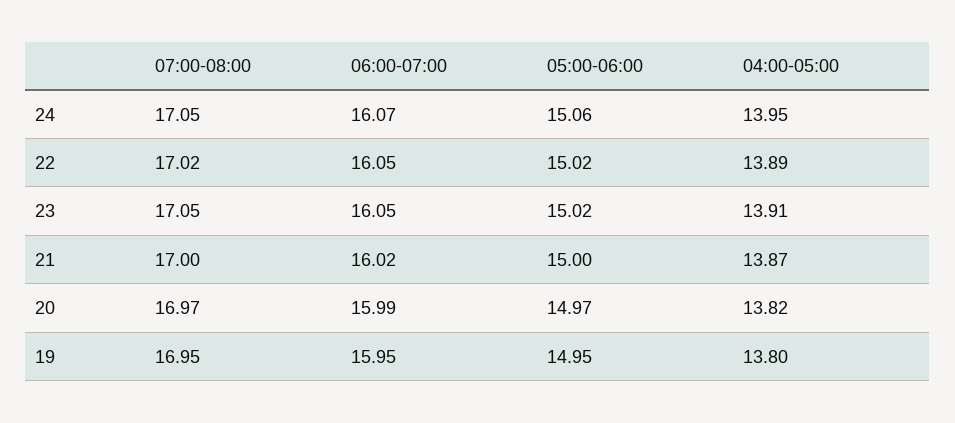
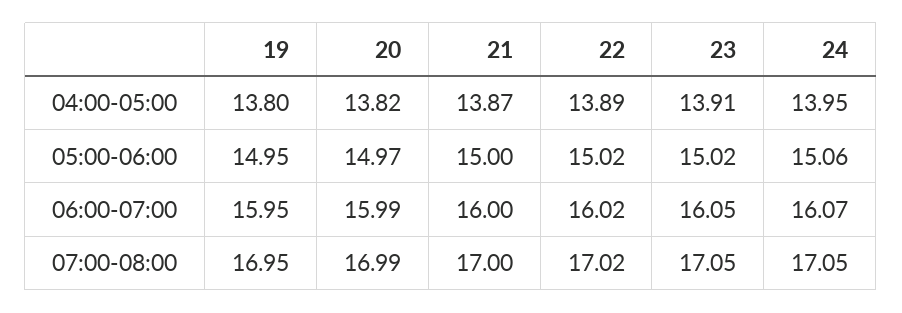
  {
    "07:00-08:00": {
      "24": 17.05,
      "22": 17.02,
      "23": 17.05,
      "21": 17,
-     "20": 16.97,
+     "20": 16.99,
      "19": 16.95
    },
    "06:00-07:00": {
      "24": 16.07,
-     "22": 16.05,
+     "22": 16.02,
      "23": 16.05,
-     "21": 16.02,
+     "21": 16,
      "20": 15.99,
      "19": 15.95
    },
    "05:00-06:00": {
      "24": 15.06,
      "22": 15.02,
      "23": 15.02,
      "21": 15,
      "20": 14.97,
      "19": 14.95
    },
    "04:00-05:00": {
      "24": 13.95,
      "22": 13.89,
      "23": 13.91,
      "21": 13.87,
      "20": 13.82,
      "19": 13.8
    }
  }

